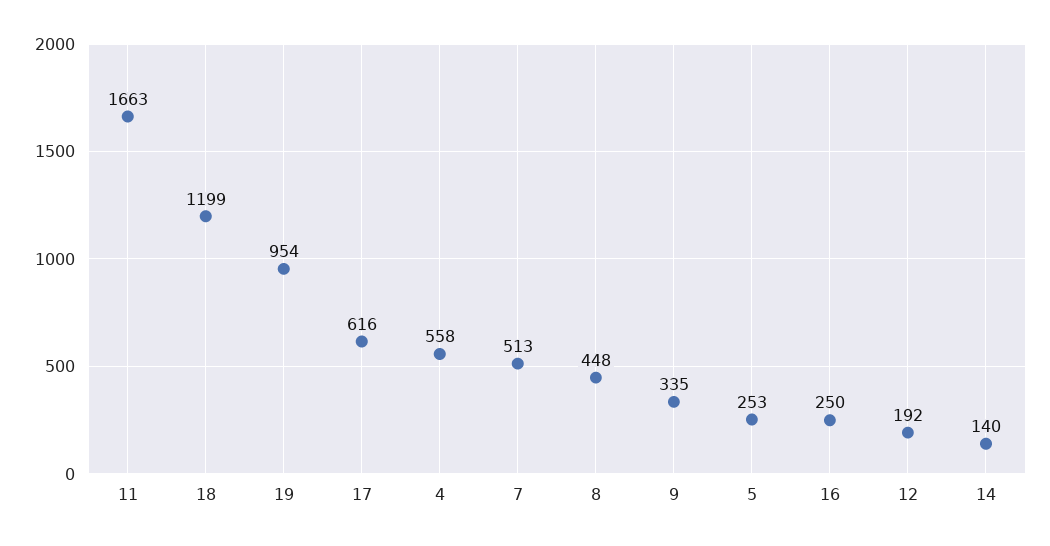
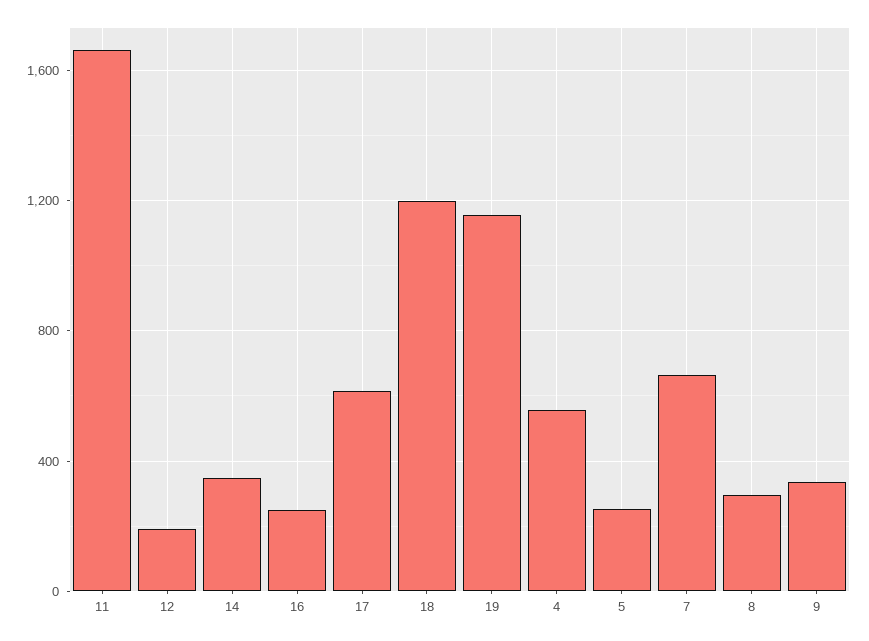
  {
    "11": 1663,
    "18": 1199,
-   "19": 954,
+   "19": 1150,
    "17": 616,
    "4": 558,
-   "7": 513,
+   "7": 650,
-   "8": 448,
+   "8": 300,
    "9": 335,
    "5": 253,
    "16": 250,
    "12": 192,
-   "14": 140
+   "14": 350
  }

